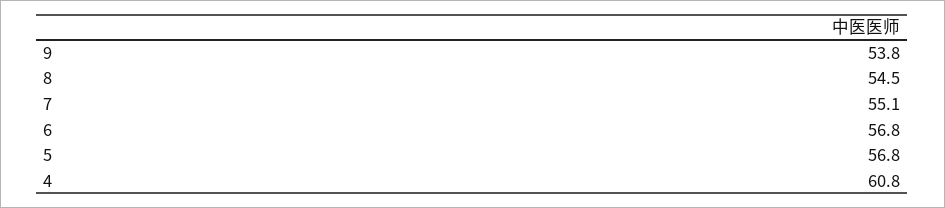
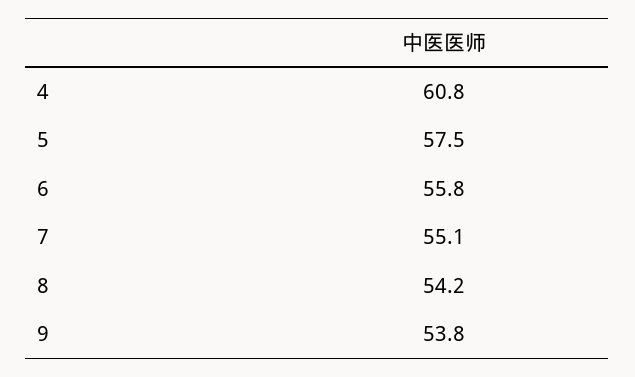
  {
    "9": 53.8,
-   "8": 54.5,
+   "8": 54.2,
    "7": 55.1,
-   "6": 56.8,
+   "6": 55.8,
-   "5": 56.8,
+   "5": 57.5,
    "4": 60.8
  }

